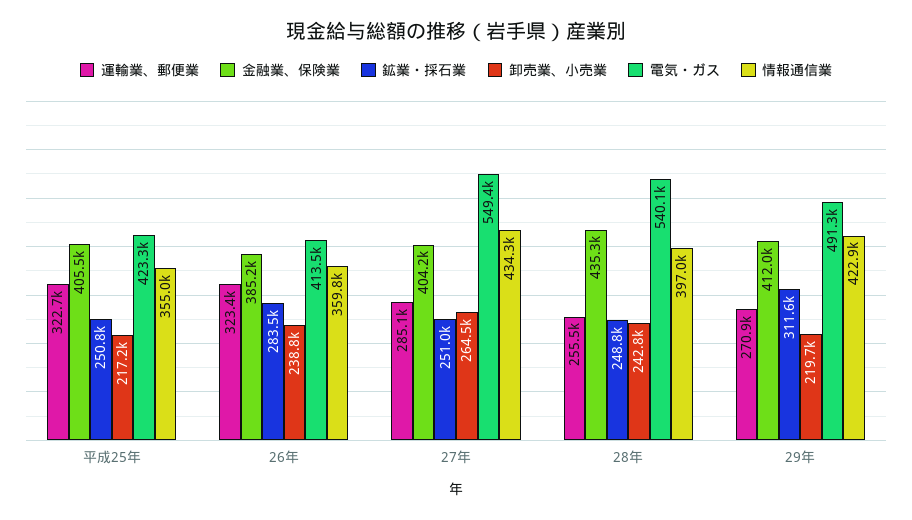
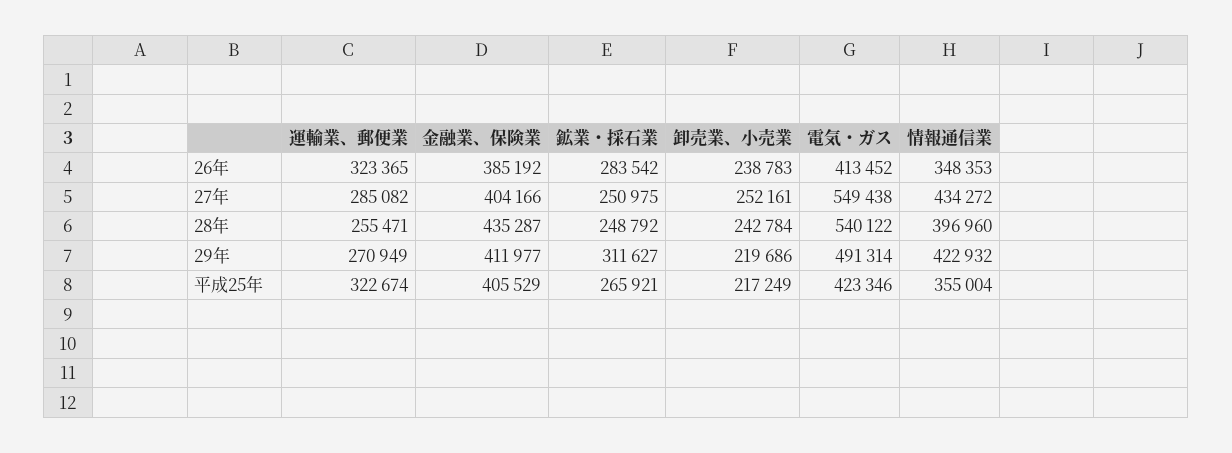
  {
    "運輸業、郵便業": {
      "平成25年": 322674,
      "26年": 323365,
      "27年": 285082,
      "28年": 255471,
      "29年": 270949
    },
    "金融業、保険業": {
      "平成25年": 405529,
      "26年": 385192,
      "27年": 404166,
      "28年": 435287,
      "29年": 411977
    },
    "鉱業・採石業": {
-     "平成25年": 250800,
+     "平成25年": 265921,
      "26年": 283542,
      "27年": 250975,
      "28年": 248792,
      "29年": 311627
    },
    "卸売業、小売業": {
      "平成25年": 217249,
      "26年": 238783,
-     "27年": 264500,
+     "27年": 252161,
      "28年": 242784,
      "29年": 219686
    },
    "電気・ガス": {
      "平成25年": 423346,
      "26年": 413452,
      "27年": 549438,
      "28年": 540122,
      "29年": 491314
    },
    "情報通信業": {
      "平成25年": 355004,
-     "26年": 359800,
+     "26年": 348353,
      "27年": 434272,
      "28年": 396960,
      "29年": 422932
    }
  }

